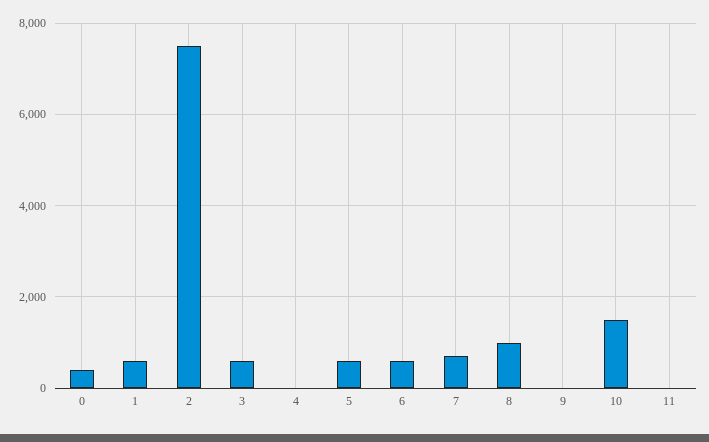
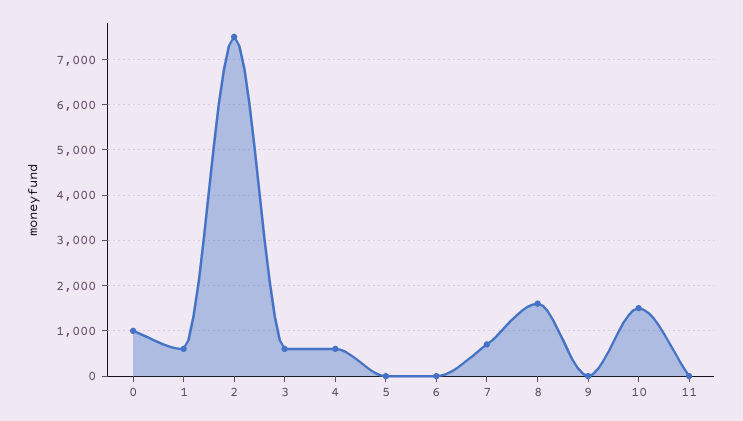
  {
-   "0": 400,
+   "0": 1000,
    "1": 600,
    "2": 7600,
    "3": 600,
-   "4": 0,
+   "4": 600,
-   "5": 600,
+   "5": 0,
-   "6": 600,
+   "6": 0,
    "7": 600,
-   "8": 1000,
+   "8": 1600,
    "9": 0,
    "10": 1600,
    "11": 0
  }

